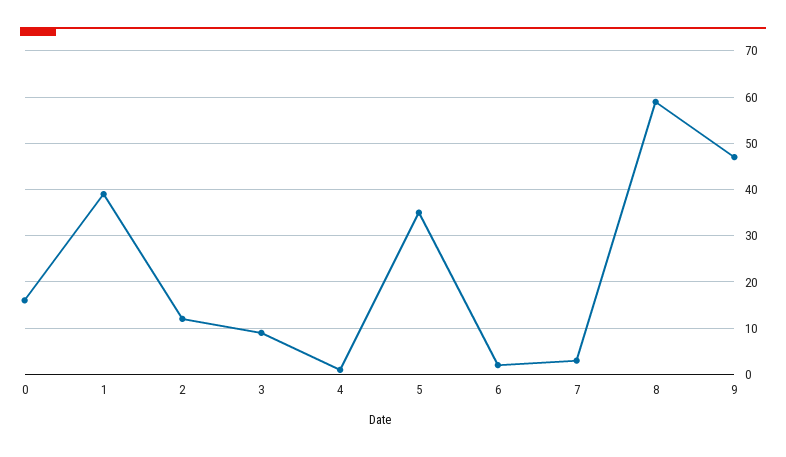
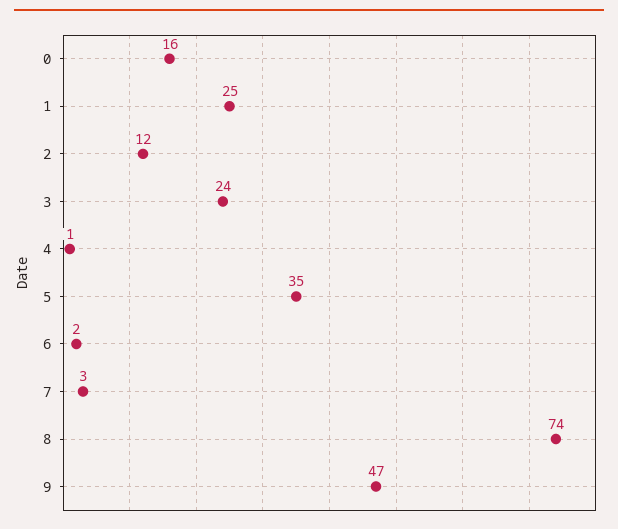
  {
    "0": 16,
-   "1": 40,
+   "1": 25,
    "2": 12,
-   "3": 10,
+   "3": 24,
    "4": 1,
    "5": 35,
    "6": 2,
    "7": 3,
-   "8": 60,
+   "8": 74,
    "9": 47
  }

